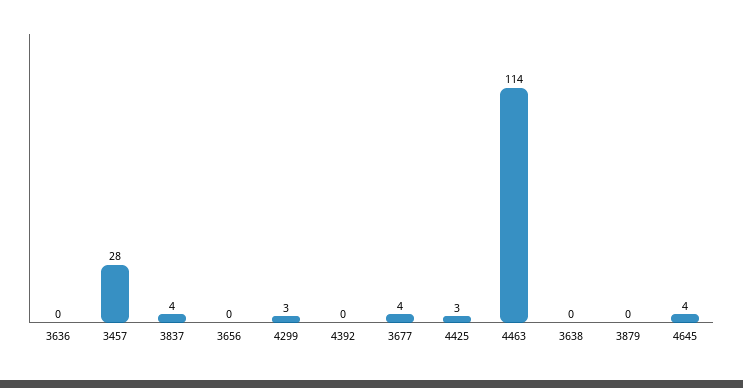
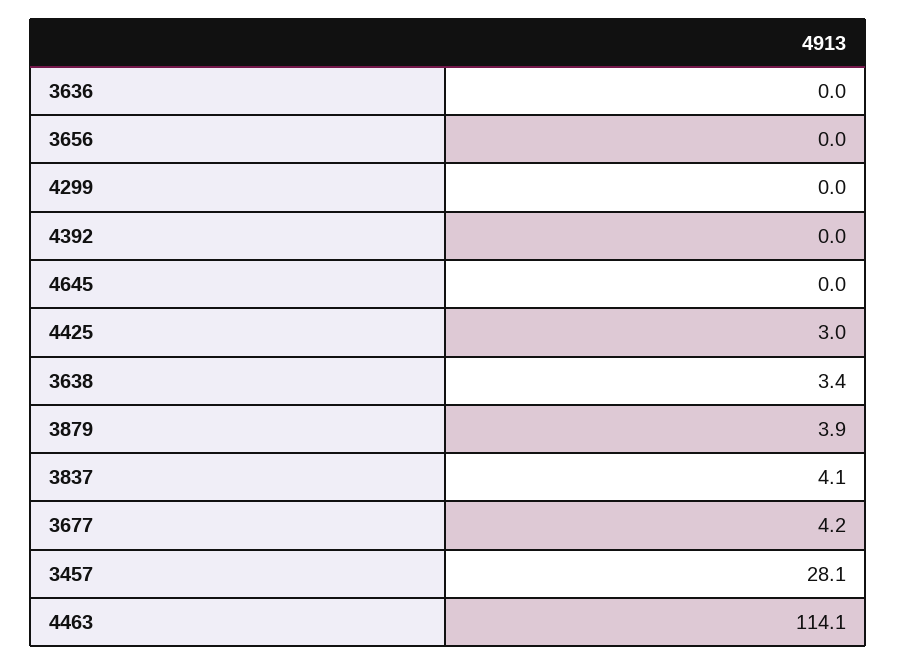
  {
    "3636": 0,
    "3457": 28.1,
    "3837": 4.1,
    "3656": 0,
-   "4299": 3,
+   "4299": 0,
    "4392": 0,
    "3677": 4.2,
    "4425": 3,
    "4463": 114.1,
-   "3638": 0,
+   "3638": 3.4,
-   "3879": 0,
+   "3879": 3.9,
-   "4645": 4
+   "4645": 0
  }

